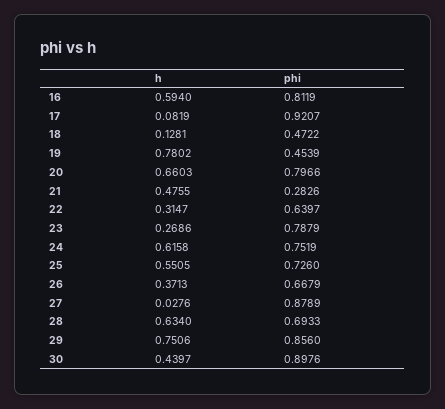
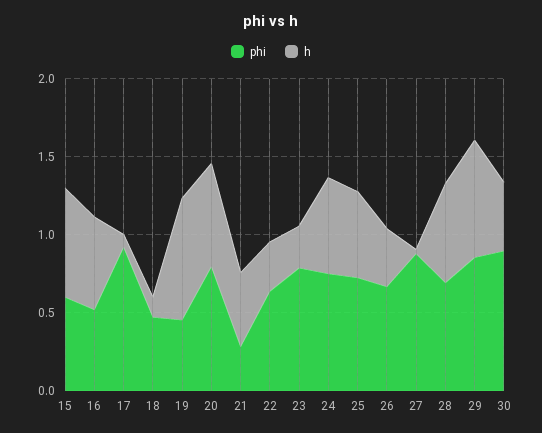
  {
    "h": {
      "16": 0.594,
      "17": 0.0819,
      "18": 0.1281,
      "19": 0.7802,
      "20": 0.6603,
      "21": 0.4755,
      "22": 0.3147,
      "23": 0.2686,
      "24": 0.6158,
      "25": 0.5505,
      "26": 0.3713,
      "27": 0.0276,
      "28": 0.634,
      "29": 0.7506,
-     "30": 0.4397
+     "30": 0.4397,
+     "15": 0.7
    },
    "phi": {
-     "16": 0.8119,
+     "16": 0.5,
      "17": 0.9207,
      "18": 0.4722,
      "19": 0.4539,
      "20": 0.7966,
      "21": 0.2826,
      "22": 0.6397,
      "23": 0.7879,
      "24": 0.7519,
      "25": 0.726,
      "26": 0.6679,
      "27": 0.8789,
      "28": 0.6933,
      "29": 0.856,
-     "30": 0.8976
+     "30": 0.8976,
+     "15": 0.6
    }
  }

